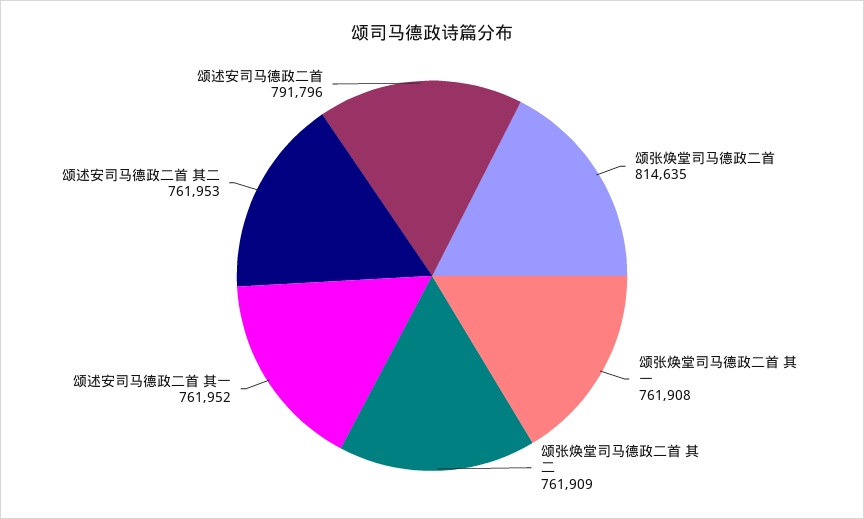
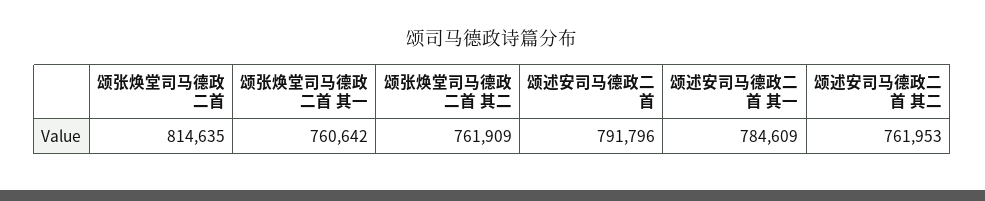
  {
    "颂张焕堂司马德政二首": 814635,
-   "颂张焕堂司马德政二首 其一": 761908,
+   "颂张焕堂司马德政二首 其一": 760642,
    "颂张焕堂司马德政二首 其二": 761909,
-   "颂述安司马德政二首 其一": 761952,
+   "颂述安司马德政二首 其一": 784609,
    "颂述安司马德政二首 其二": 761953,
    "颂述安司马德政二首": 791796
  }

